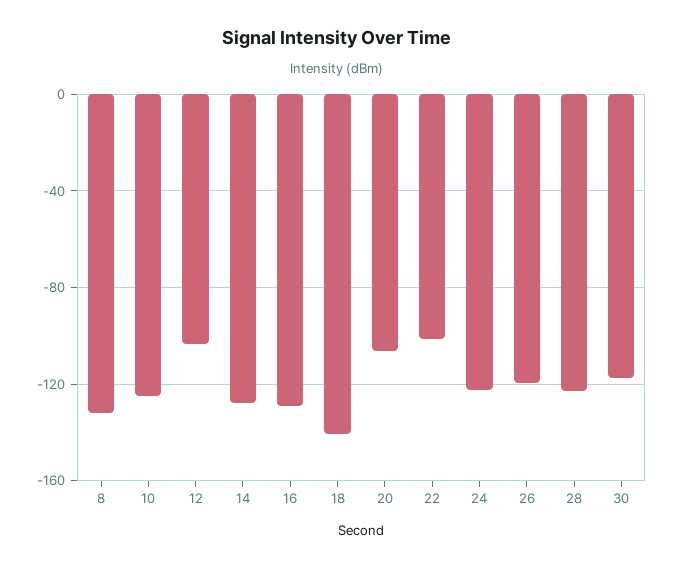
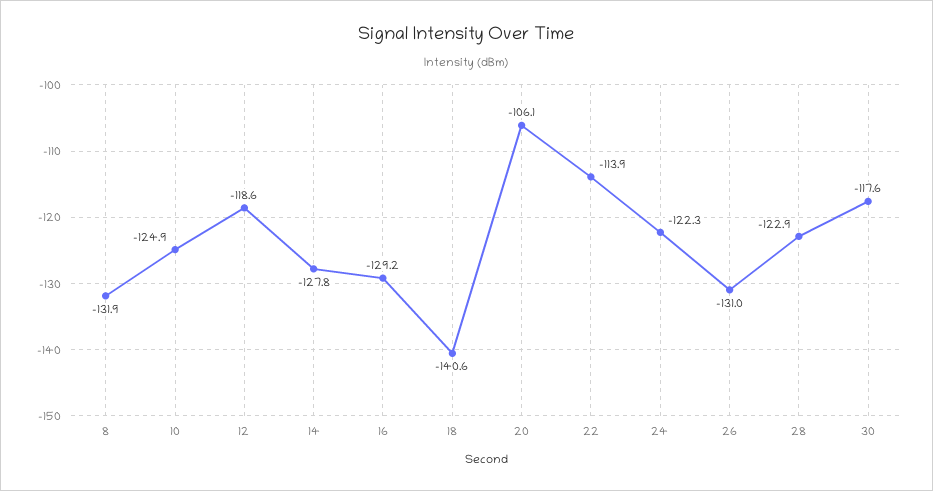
  {
    "8": -131.9,
    "10": -124.9,
-   "12": -105,
+   "12": -118.6,
    "14": -127.8,
    "16": -129.2,
    "18": -140.6,
    "20": -106.1,
-   "22": -100,
+   "22": -113.9,
    "24": -122.3,
-   "26": -120,
+   "26": -131,
    "28": -122.9,
    "30": -117.6
  }

